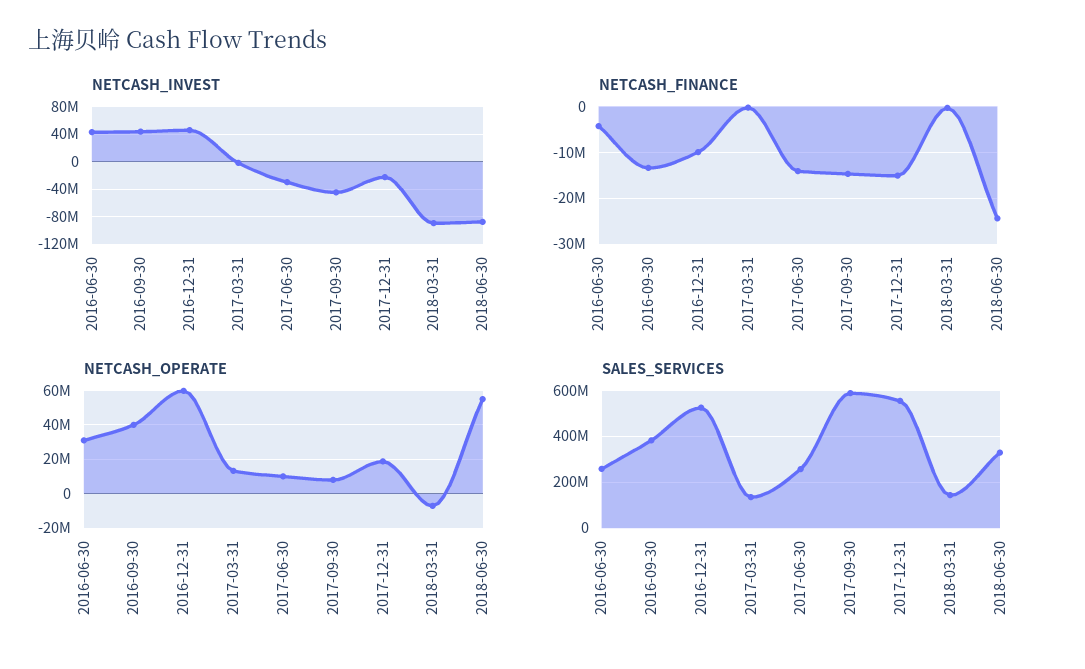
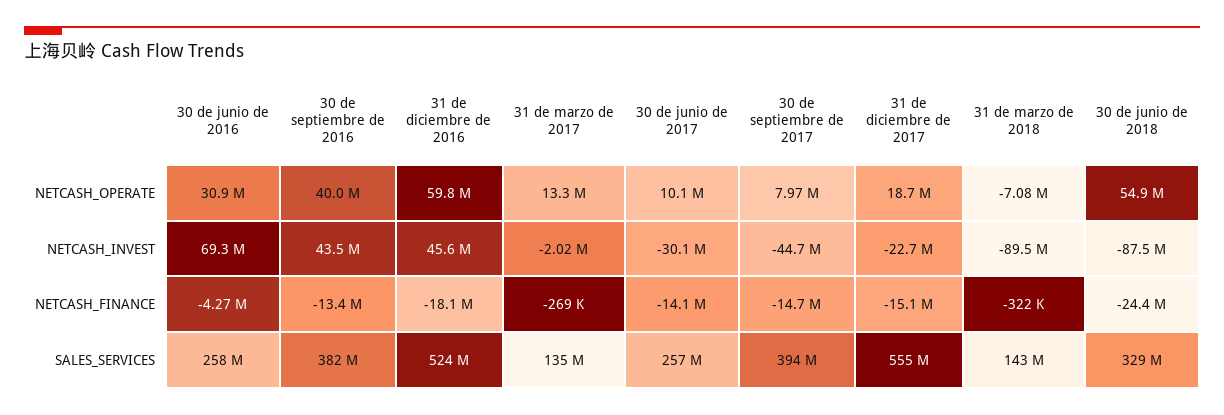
  {
    "NETCASH_INVEST": {
-     "2016-06-30": 40000000,
+     "2016-06-30": 69300000,
      "2016-09-30": 43500000,
      "2016-12-31": 45600000,
      "2017-03-31": -2020000,
      "2017-06-30": -30100000,
      "2017-09-30": -44700000,
      "2017-12-31": -22700000,
      "2018-03-31": -89500000,
      "2018-06-30": -87500000
    },
    "NETCASH_FINANCE": {
      "2016-06-30": -4270000,
      "2016-09-30": -13400000,
-     "2016-12-31": -10000000,
+     "2016-12-31": -18100000,
      "2017-03-31": -269000,
      "2017-06-30": -14100000,
      "2017-09-30": -14700000,
      "2017-12-31": -15100000,
      "2018-03-31": -322000,
      "2018-06-30": -24400000
    },
    "NETCASH_OPERATE": {
      "2016-06-30": 30900000,
      "2016-09-30": 40000000,
      "2016-12-31": 59800000,
      "2017-03-31": 13300000,
      "2017-06-30": 10100000,
      "2017-09-30": 7970000,
      "2017-12-31": 18700000,
      "2018-03-31": -7080000,
      "2018-06-30": 54900000
    },
    "SALES_SERVICES": {
      "2016-06-30": 258000000,
      "2016-09-30": 382000000,
      "2016-12-31": 524000000,
      "2017-03-31": 135000000,
      "2017-06-30": 257000000,
-     "2017-09-30": 600000000,
+     "2017-09-30": 394000000,
      "2017-12-31": 555000000,
      "2018-03-31": 143000000,
      "2018-06-30": 329000000
    }
  }

